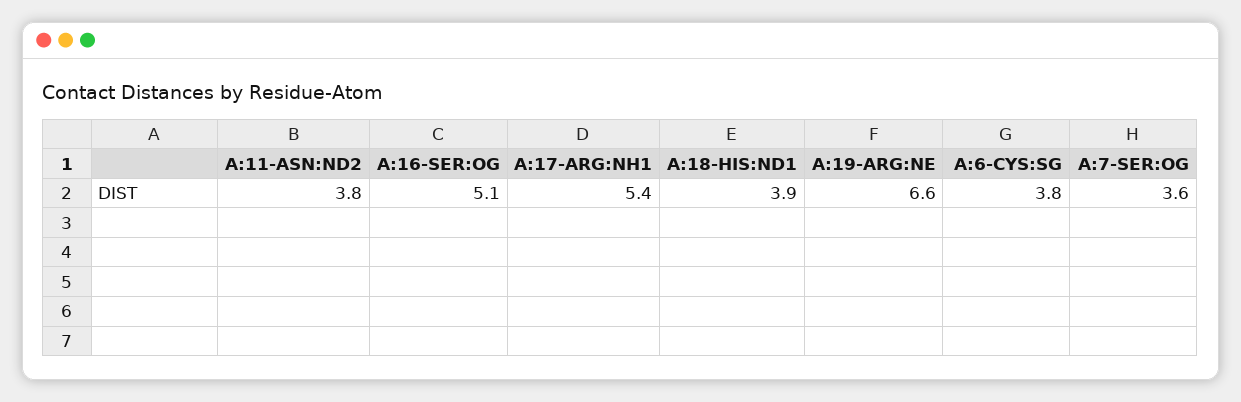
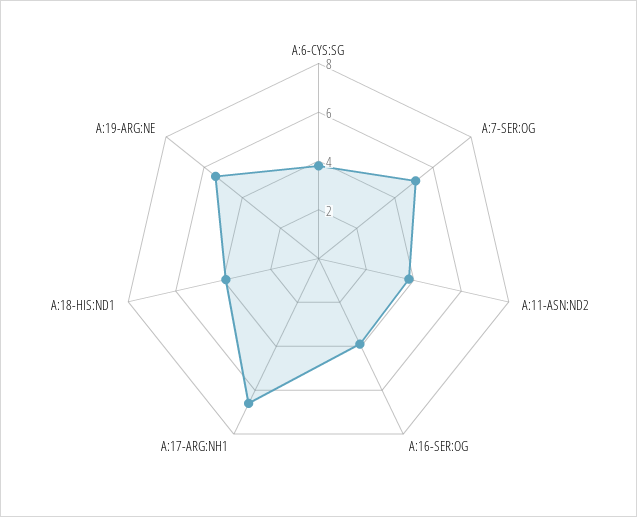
  {
    "A:11-ASN:ND2": 3.8,
-   "A:16-SER:OG": 5.1,
+   "A:16-SER:OG": 4,
-   "A:17-ARG:NH1": 5.4,
+   "A:17-ARG:NH1": 6.5,
    "A:18-HIS:ND1": 3.9,
-   "A:19-ARG:NE": 6.6,
+   "A:19-ARG:NE": 5.5,
    "A:6-CYS:SG": 3.8,
-   "A:7-SER:OG": 3.6
+   "A:7-SER:OG": 5
  }

